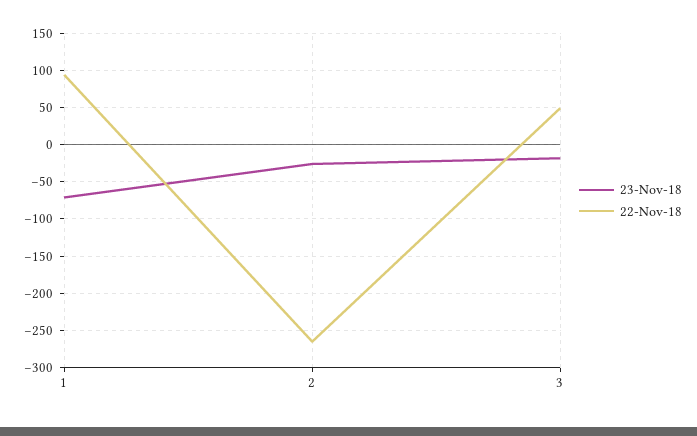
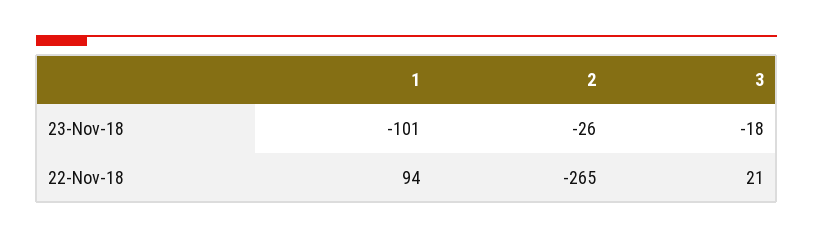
  {
    "23-Nov-18": {
-     "1": -70,
+     "1": -101,
      "2": -26,
      "3": -18
    },
    "22-Nov-18": {
      "1": 94,
      "2": -265,
-     "3": 50
+     "3": 21
    }
  }

